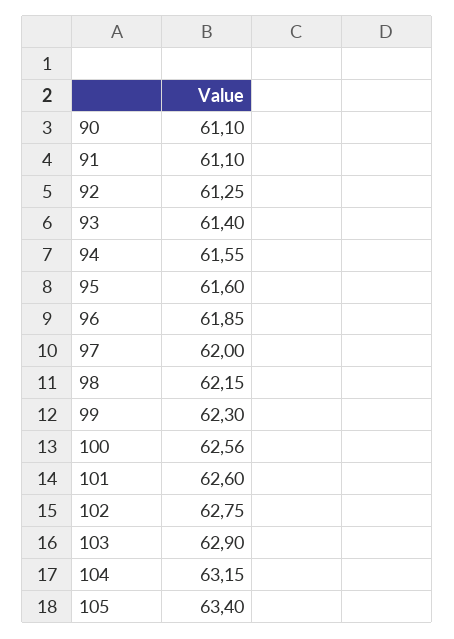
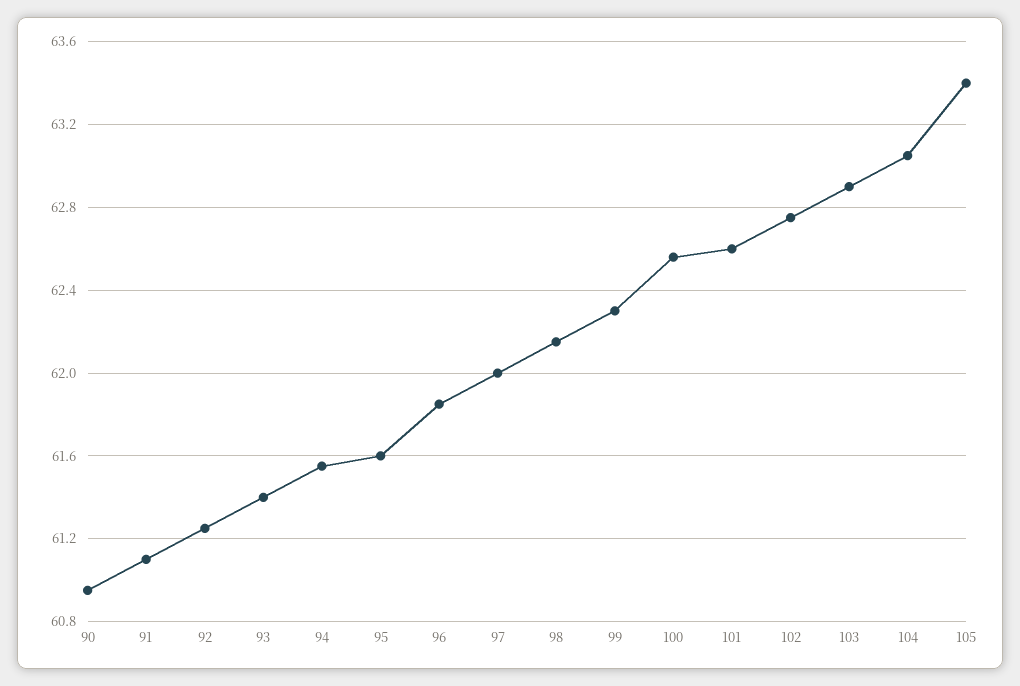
  {
-   "90": 61.1,
+   "90": 60.95,
    "91": 61.1,
    "92": 61.25,
    "93": 61.4,
    "94": 61.55,
    "95": 61.6,
    "96": 61.85,
    "97": 62,
    "98": 62.15,
    "99": 62.3,
    "100": 62.56,
    "101": 62.6,
    "102": 62.75,
    "103": 62.9,
-   "104": 63.15,
+   "104": 63.05,
    "105": 63.4
  }

